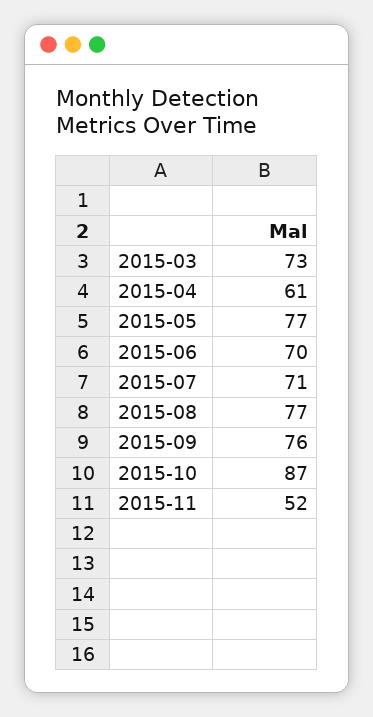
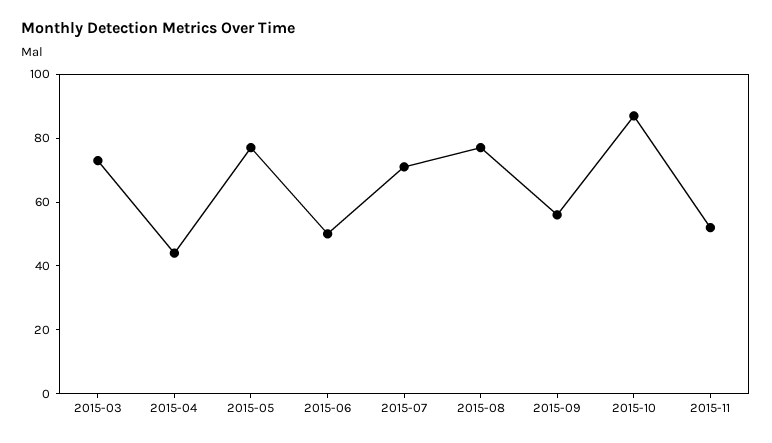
  {
    "2015-03": 73,
-   "2015-04": 61,
+   "2015-04": 45,
    "2015-05": 77,
-   "2015-06": 70,
+   "2015-06": 50,
    "2015-07": 71,
    "2015-08": 77,
-   "2015-09": 76,
+   "2015-09": 55,
    "2015-10": 87,
    "2015-11": 52
  }

